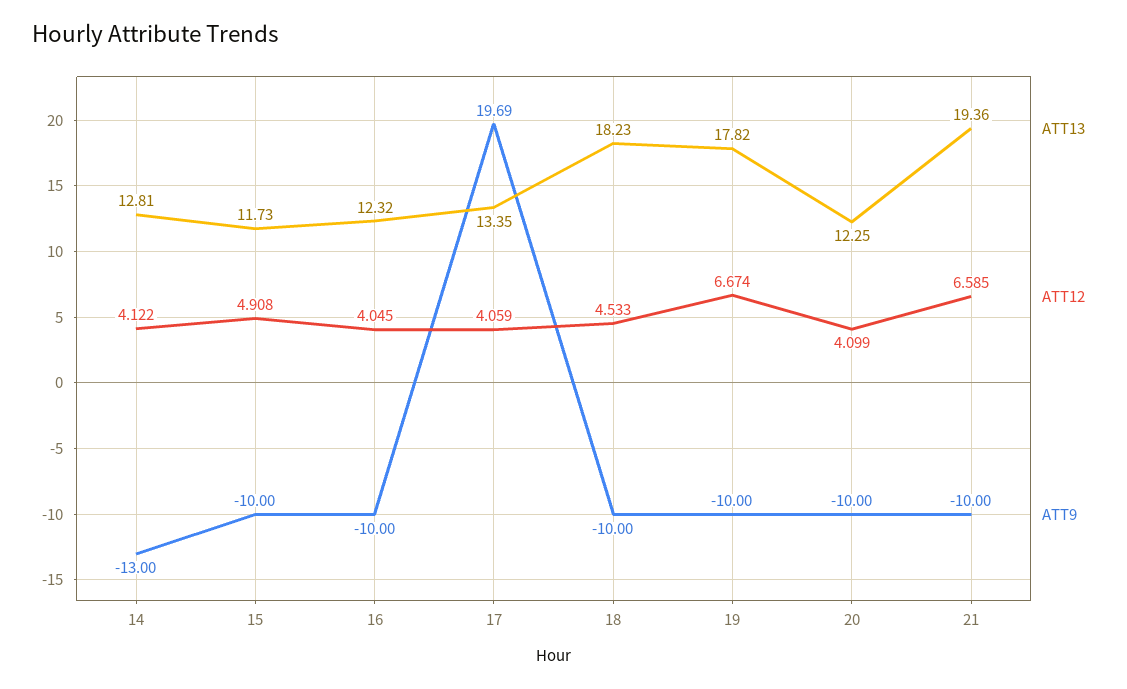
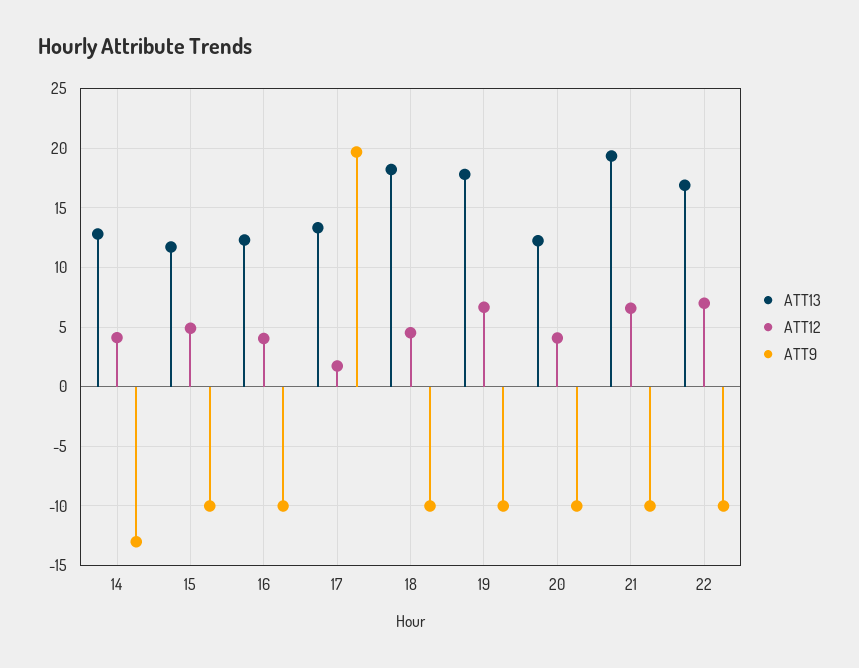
  {
    "ATT13": {
      "14": 12.81,
      "15": 11.73,
      "16": 12.32,
      "17": 13.35,
      "18": 18.23,
      "19": 17.82,
      "20": 12.25,
-     "21": 19.36
+     "21": 19.36,
+     "22": 17
    },
    "ATT12": {
      "14": 4.122,
      "15": 4.908,
      "16": 4.045,
-     "17": 4.059,
+     "17": 2,
      "18": 4.533,
      "19": 6.674,
      "20": 4.099,
-     "21": 6.585
+     "21": 6.585,
+     "22": 7
    },
    "ATT9": {
      "14": -13,
      "15": -10,
      "16": -10,
      "17": 19.69,
      "18": -10,
      "19": -10,
      "20": -10,
-     "21": -10
+     "21": -10,
+     "22": -10
    }
  }

